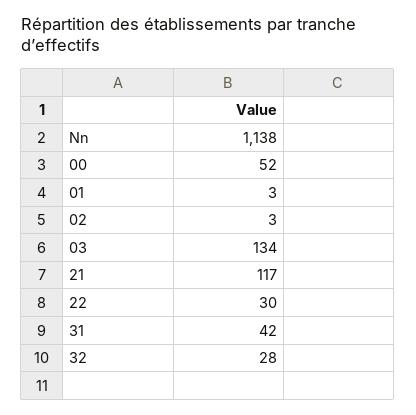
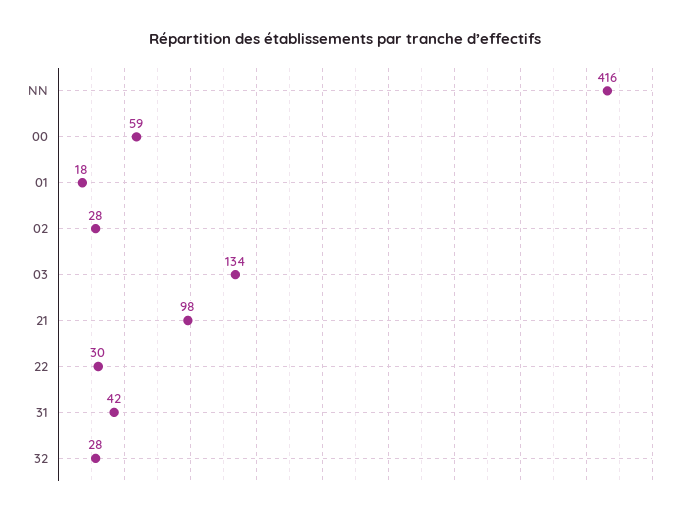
  {
-   "Nn": 1138,
+   "Nn": 416,
-   "00": 52,
+   "00": 59,
-   "01": 3,
+   "01": 18,
-   "02": 3,
+   "02": 28,
    "03": 134,
-   "21": 117,
+   "21": 98,
    "22": 30,
    "31": 42,
    "32": 28
  }

